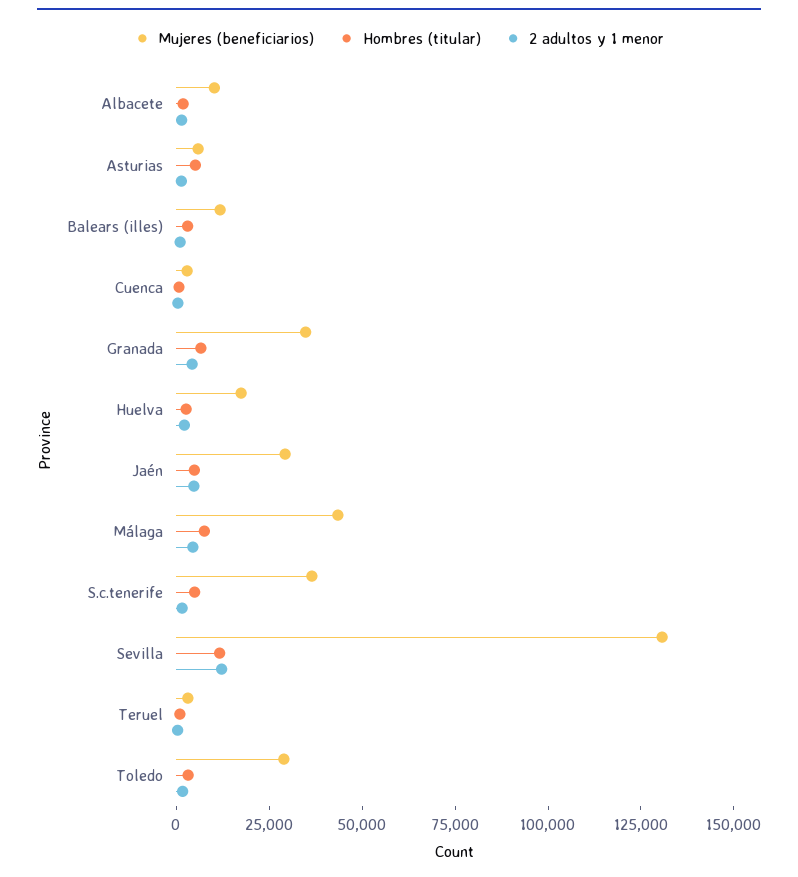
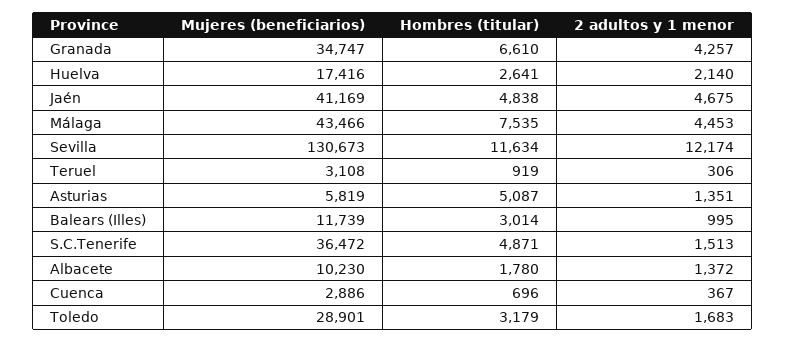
  {
    "Mujeres (beneficiarios)": {
      "Albacete": 10230,
      "Asturias": 5819,
      "Balears (illes)": 11739,
      "Cuenca": 2886,
      "Granada": 34747,
      "Huelva": 17416,
-     "Jaén": 30000,
+     "Jaén": 41169,
      "Málaga": 43466,
      "S.c.tenerife": 36472,
      "Sevilla": 130673,
      "Teruel": 3108,
      "Toledo": 28901
    },
    "Hombres (titular)": {
      "Albacete": 1780,
      "Asturias": 5087,
      "Balears (illes)": 3014,
      "Cuenca": 696,
      "Granada": 6610,
      "Huelva": 2641,
      "Jaén": 4838,
      "Málaga": 7535,
      "S.c.tenerife": 4871,
      "Sevilla": 11634,
      "Teruel": 919,
      "Toledo": 3179
    },
    "2 adultos y 1 menor": {
      "Albacete": 1372,
      "Asturias": 1351,
      "Balears (illes)": 995,
      "Cuenca": 367,
      "Granada": 4257,
      "Huelva": 2140,
      "Jaén": 4675,
      "Málaga": 4453,
      "S.c.tenerife": 1513,
      "Sevilla": 12174,
      "Teruel": 306,
      "Toledo": 1683
    }
  }

